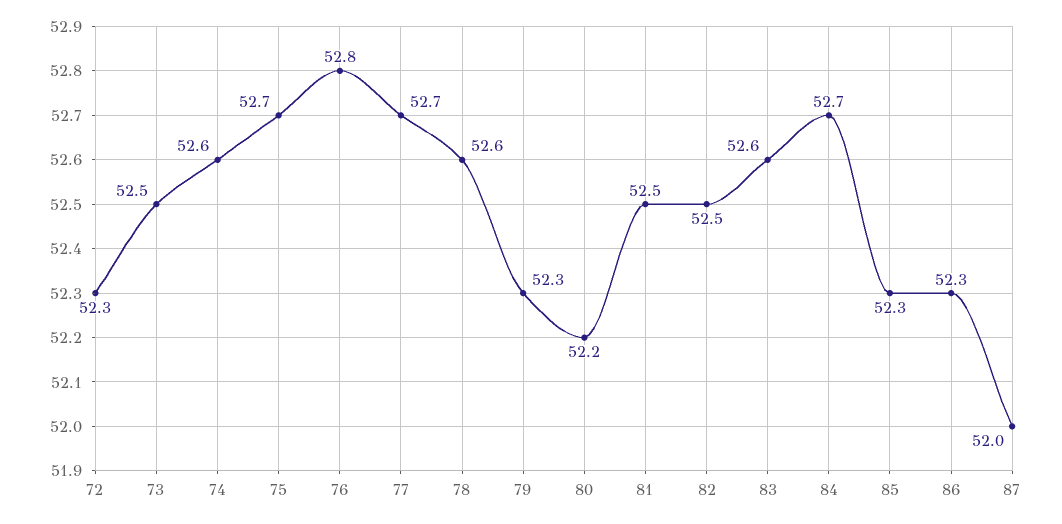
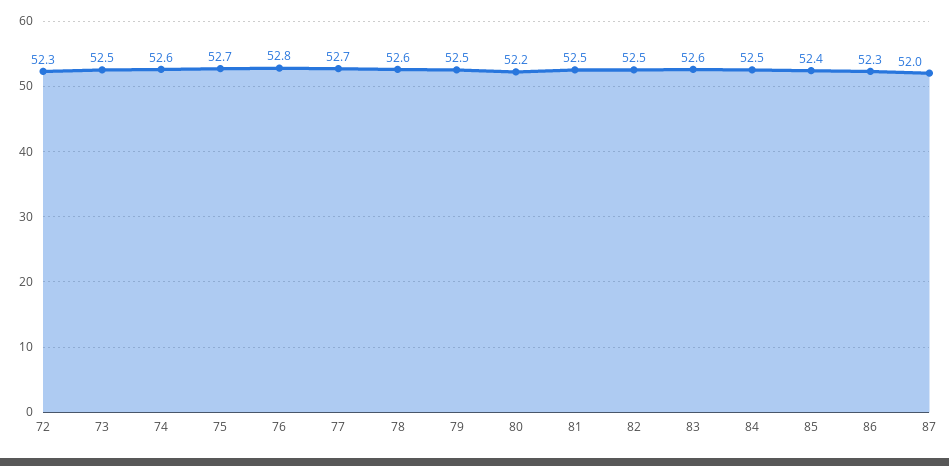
  {
    "72": 52.3,
    "73": 52.5,
    "74": 52.6,
    "75": 52.7,
    "76": 52.8,
    "77": 52.7,
    "78": 52.6,
-   "79": 52.3,
+   "79": 52.5,
    "80": 52.2,
    "81": 52.5,
    "82": 52.5,
    "83": 52.6,
-   "84": 52.7,
+   "84": 52.5,
-   "85": 52.3,
+   "85": 52.4,
    "86": 52.3,
    "87": 52
  }

